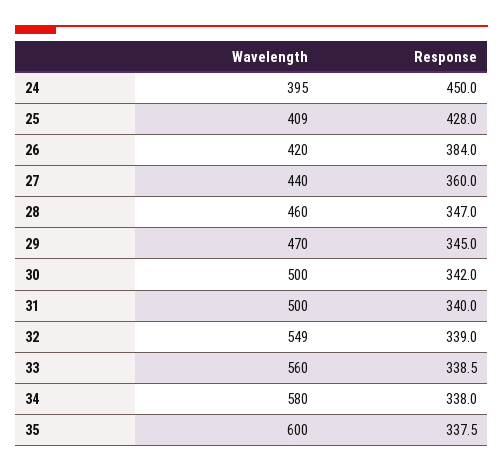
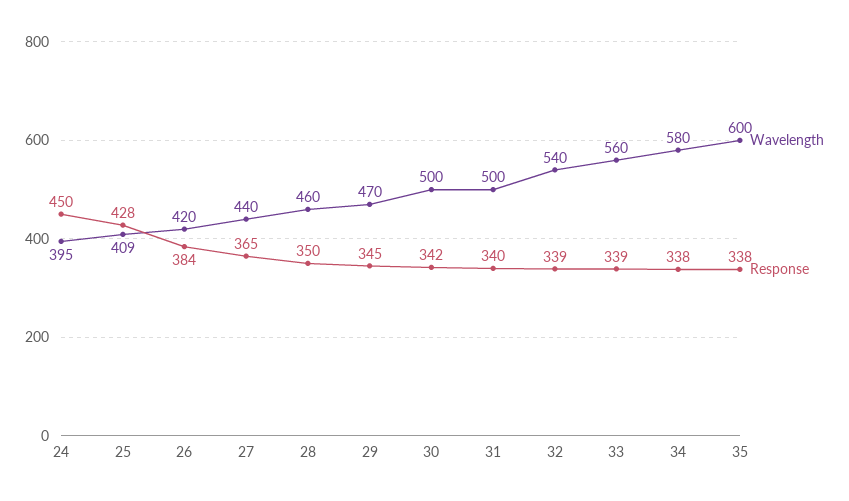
  {
    "Wavelength": {
      "24": 395,
      "25": 409,
      "26": 420,
      "27": 440,
      "28": 460,
      "29": 470,
      "30": 500,
      "31": 500,
-     "32": 549,
+     "32": 540,
      "33": 560,
      "34": 580,
      "35": 600
    },
    "Response": {
      "24": 450,
      "25": 428,
      "26": 384,
-     "27": 360,
+     "27": 365,
-     "28": 347,
+     "28": 350,
      "29": 345,
      "30": 342,
      "31": 340,
      "32": 339,
      "33": 338.5,
      "34": 338,
      "35": 337.5
    }
  }

